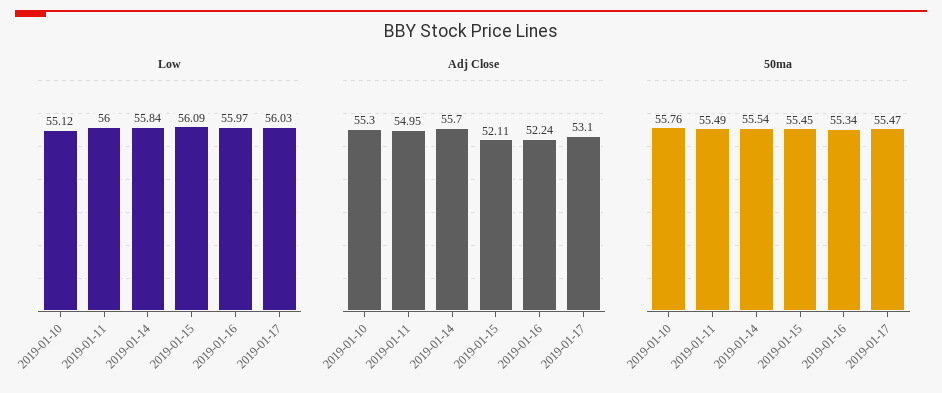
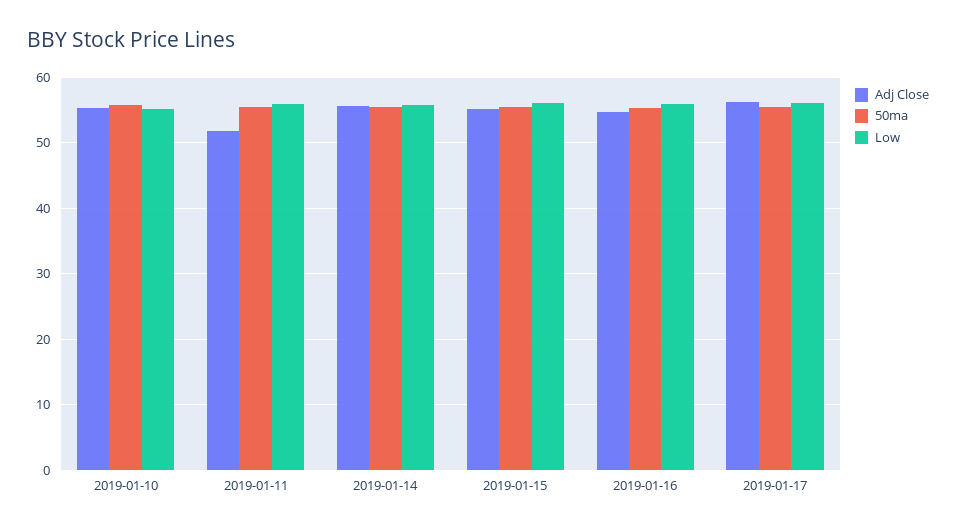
  {
    "Low": {
      "2019-01-10": 55.12,
      "2019-01-11": 56,
      "2019-01-14": 55.84,
      "2019-01-15": 56.09,
      "2019-01-16": 55.97,
      "2019-01-17": 56.03
    },
    "Adj Close": {
      "2019-01-10": 55.3,
-     "2019-01-11": 54.95,
+     "2019-01-11": 52,
      "2019-01-14": 55.7,
-     "2019-01-15": 52.11,
+     "2019-01-15": 55,
-     "2019-01-16": 52.24,
+     "2019-01-16": 55,
-     "2019-01-17": 53.1
+     "2019-01-17": 56
    },
    "50ma": {
      "2019-01-10": 55.76,
      "2019-01-11": 55.49,
      "2019-01-14": 55.54,
      "2019-01-15": 55.45,
      "2019-01-16": 55.34,
      "2019-01-17": 55.47
    }
  }

